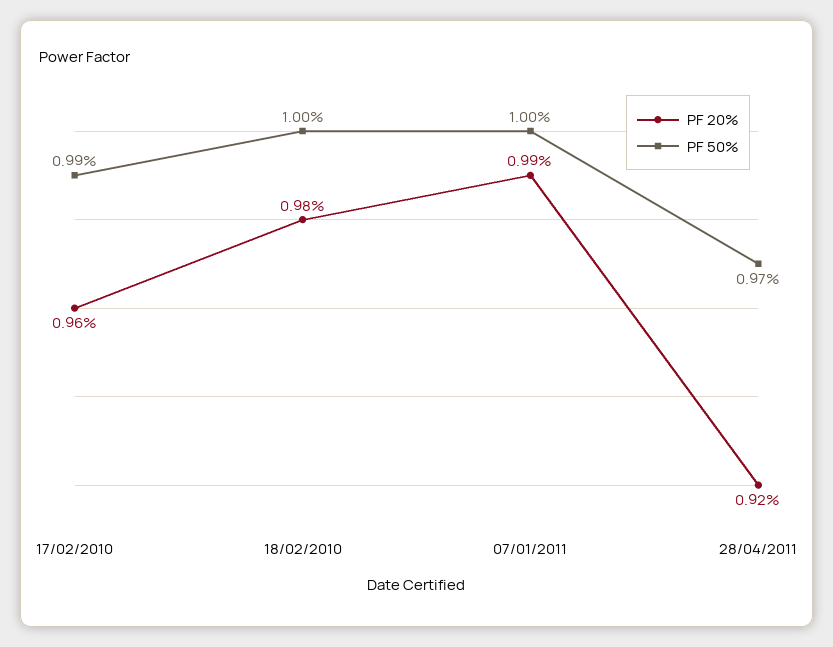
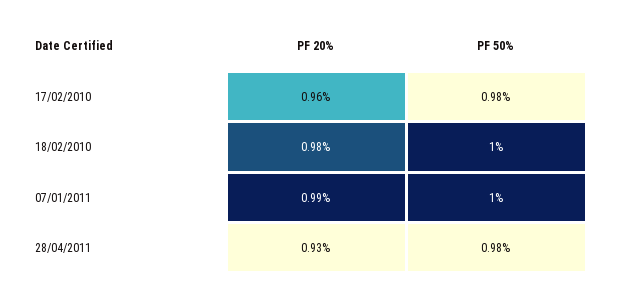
  {
    "PF 20%": {
      "17/02/2010": 0.96,
      "18/02/2010": 0.98,
      "07/01/2011": 0.99,
-     "28/04/2011": 0.92
+     "28/04/2011": 0.93
    },
    "PF 50%": {
-     "17/02/2010": 0.99,
+     "17/02/2010": 0.98,
      "18/02/2010": 1,
      "07/01/2011": 1,
-     "28/04/2011": 0.97
+     "28/04/2011": 0.98
    }
  }

